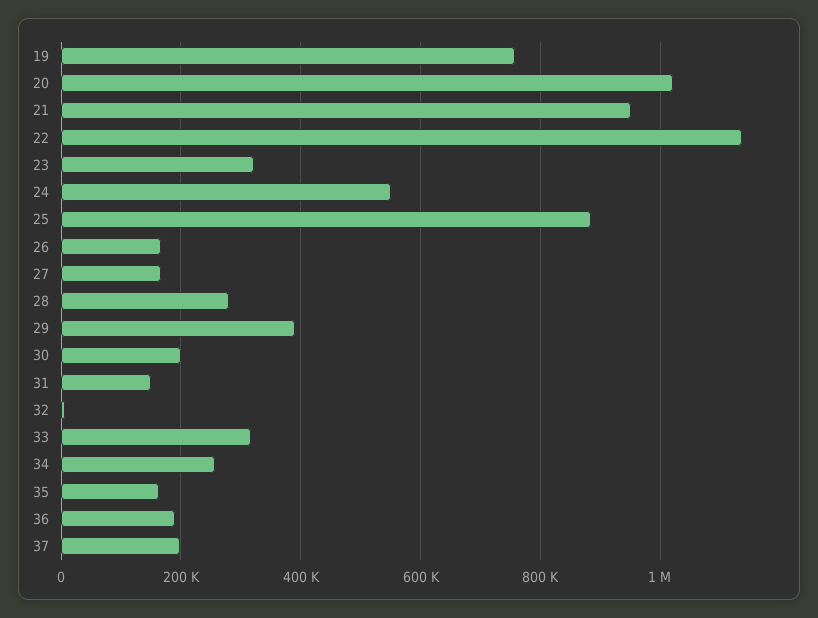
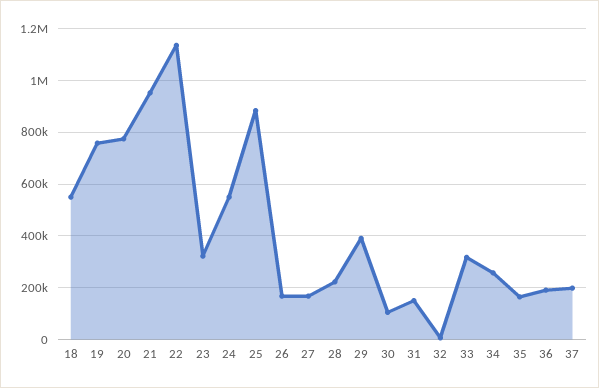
  {
    "19": 760000,
-   "20": 1020000,
+   "20": 775000,
    "21": 960000,
    "22": 1140000,
    "23": 320000,
    "24": 560000,
    "25": 880000,
    "26": 160000,
    "27": 160000,
-   "28": 280000,
+   "28": 225000,
    "29": 400000,
-   "30": 200000,
+   "30": 100000,
    "31": 160000,
    "32": 0,
    "33": 320000,
    "34": 260000,
    "35": 160000,
    "36": 200000,
-   "37": 200000
+   "37": 200000,
+   "18": 550000
  }

